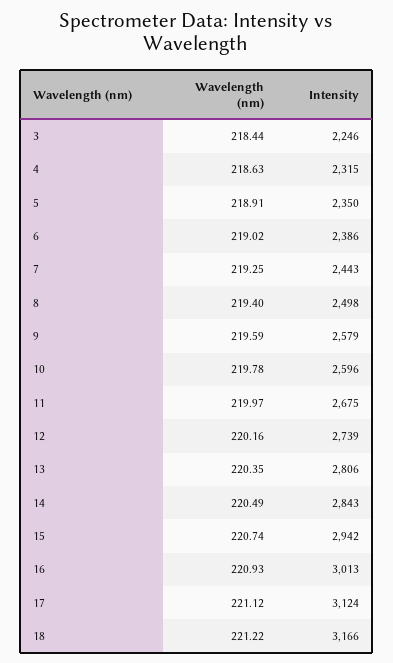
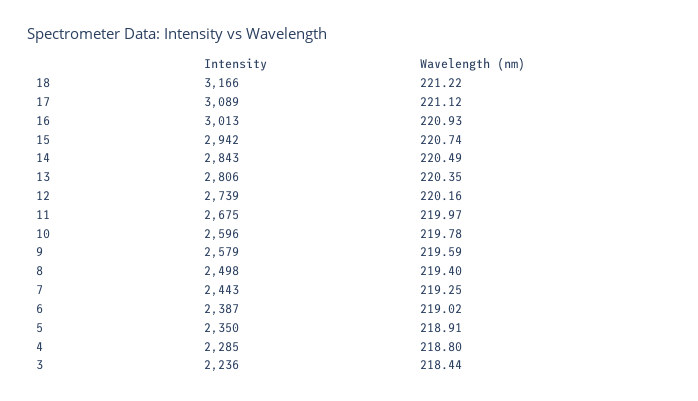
  {
    "Wavelength (nm)": {
      "3": 218.44,
-     "4": 218.63,
+     "4": 218.8,
      "5": 218.91,
      "6": 219.02,
      "7": 219.25,
      "8": 219.4,
      "9": 219.59,
      "10": 219.78,
      "11": 219.97,
      "12": 220.16,
      "13": 220.35,
      "14": 220.49,
      "15": 220.74,
      "16": 220.93,
      "17": 221.12,
      "18": 221.22
    },
    "Intensity": {
-     "3": 2246,
+     "3": 2236,
-     "4": 2315,
+     "4": 2285,
      "5": 2350,
-     "6": 2386,
+     "6": 2387,
      "7": 2443,
      "8": 2498,
      "9": 2579,
      "10": 2596,
      "11": 2675,
      "12": 2739,
      "13": 2806,
      "14": 2843,
      "15": 2942,
      "16": 3013,
-     "17": 3124,
+     "17": 3089,
      "18": 3166
    }
  }

